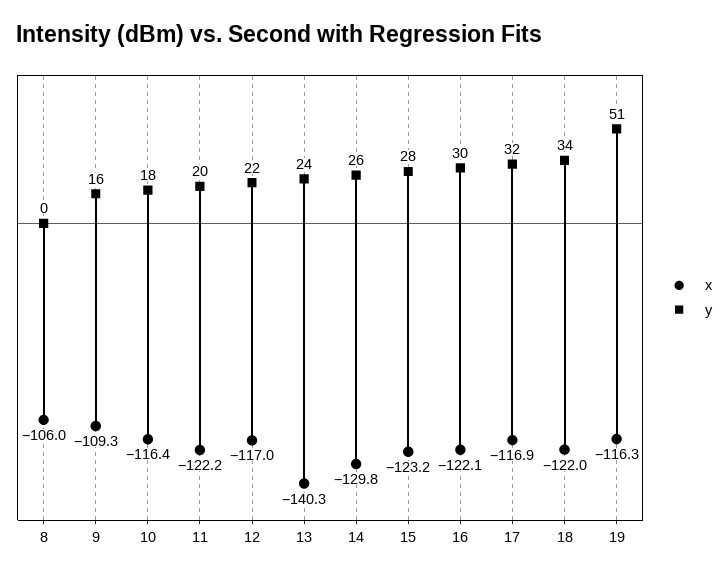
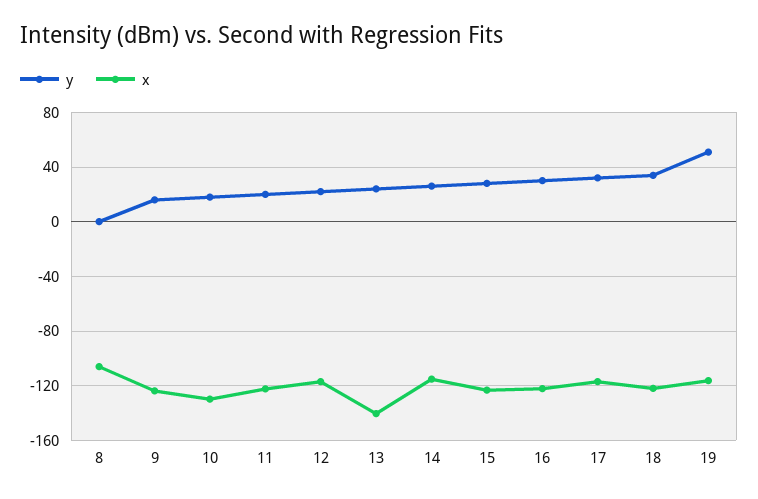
  {
    "x": {
      "8": -106,
-     "9": -109.3,
+     "9": -125,
-     "10": -116.4,
+     "10": -130,
      "11": -122.2,
      "12": -117,
      "13": -140.3,
-     "14": -129.8,
+     "14": -115,
      "15": -123.2,
      "16": -122.1,
      "17": -116.9,
      "18": -122,
      "19": -116.3
    },
    "y": {
      "8": 0,
      "9": 16,
      "10": 18,
      "11": 20,
      "12": 22,
      "13": 24,
      "14": 26,
      "15": 28,
      "16": 30,
      "17": 32,
      "18": 34,
      "19": 51
    }
  }

